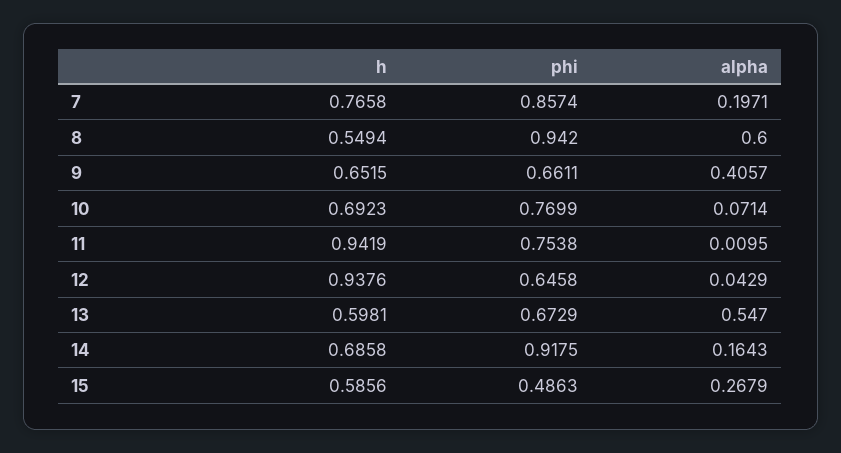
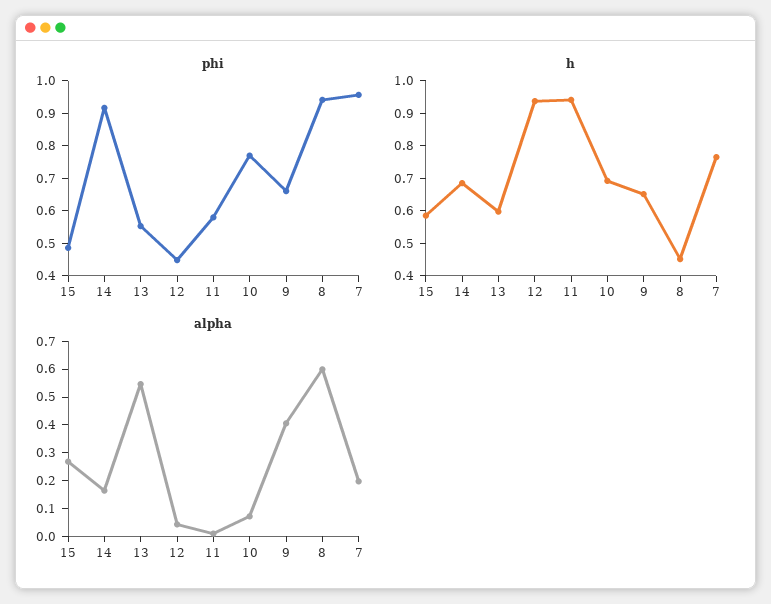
  {
    "h": {
      "7": 0.7658,
-     "8": 0.5494,
+     "8": 0.45,
      "9": 0.6515,
      "10": 0.6923,
      "11": 0.9419,
      "12": 0.9376,
      "13": 0.5981,
      "14": 0.6858,
      "15": 0.5856
    },
    "phi": {
-     "7": 0.8574,
+     "7": 0.95,
      "8": 0.942,
      "9": 0.6611,
      "10": 0.7699,
-     "11": 0.7538,
+     "11": 0.575,
-     "12": 0.6458,
+     "12": 0.45,
-     "13": 0.6729,
+     "13": 0.55,
      "14": 0.9175,
      "15": 0.4863
    },
    "alpha": {
      "7": 0.1971,
      "8": 0.6,
      "9": 0.4057,
      "10": 0.0714,
      "11": 0.0095,
      "12": 0.0429,
      "13": 0.547,
      "14": 0.1643,
      "15": 0.2679
    }
  }

